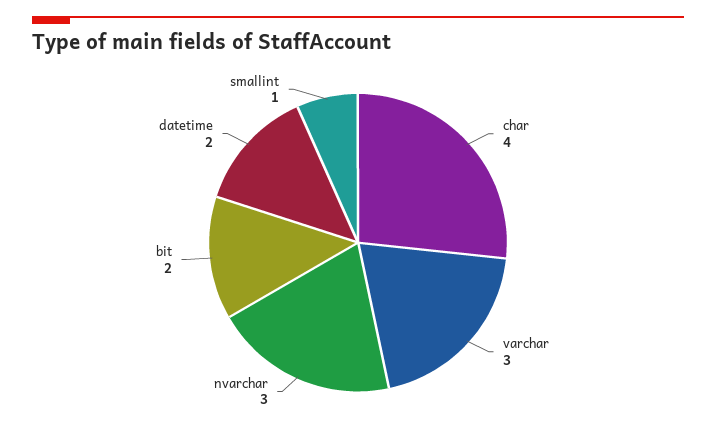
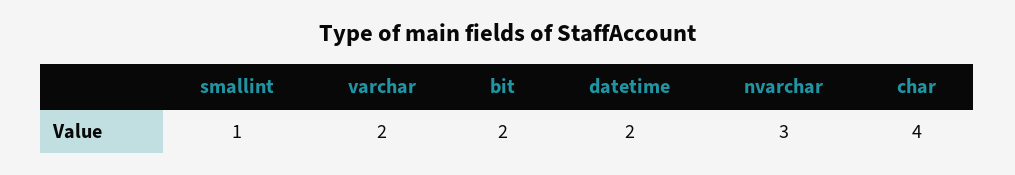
  {
    "char": 4,
-   "varchar": 3,
+   "varchar": 2,
    "nvarchar": 3,
    "bit": 2,
    "datetime": 2,
    "smallint": 1
  }

